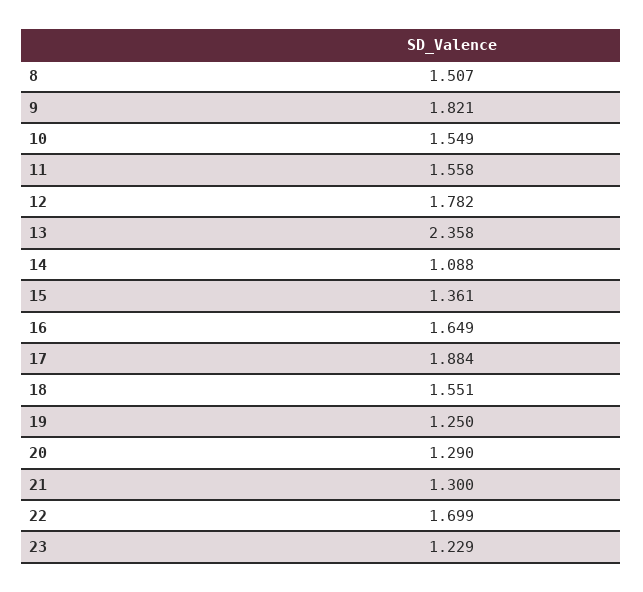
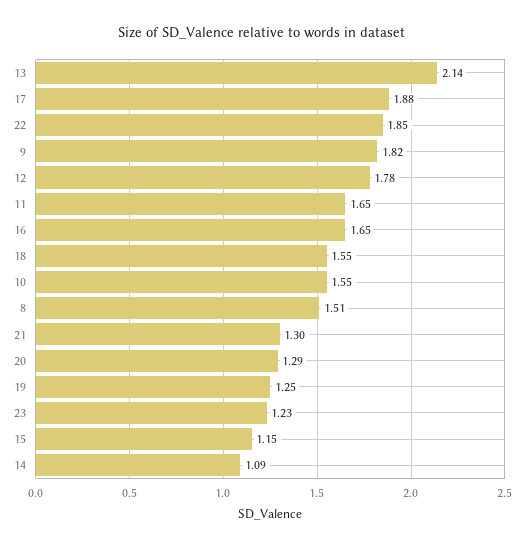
  {
    "8": 1.507,
    "9": 1.821,
    "10": 1.549,
-   "11": 1.558,
+   "11": 1.65,
    "12": 1.782,
-   "13": 2.358,
+   "13": 2.14,
    "14": 1.088,
-   "15": 1.361,
+   "15": 1.15,
    "16": 1.649,
    "17": 1.884,
    "18": 1.551,
    "19": 1.25,
    "20": 1.29,
    "21": 1.3,
-   "22": 1.699,
+   "22": 1.85,
    "23": 1.229
  }

